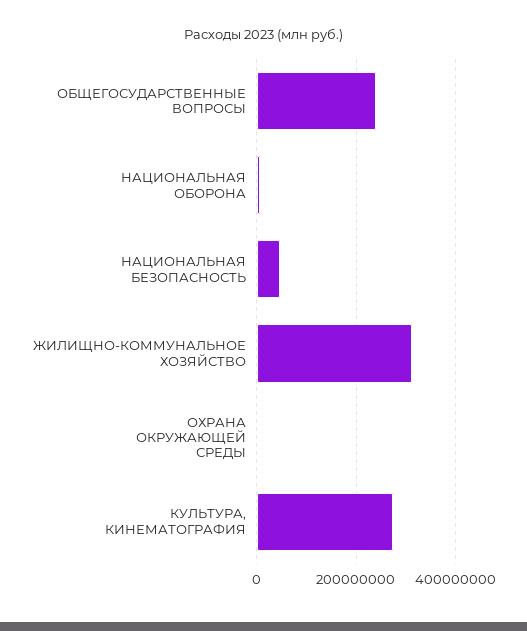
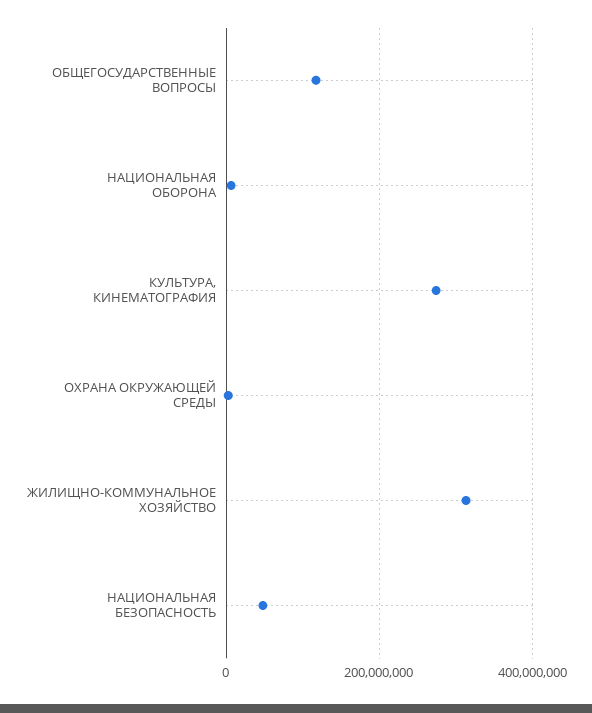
  {
-   "ОБЩЕГОСУДАРСТВЕННЫЕ ВОПРОСЫ": 240000000,
+   "ОБЩЕГОСУДАРСТВЕННЫЕ ВОПРОСЫ": 120000000,
    "НАЦИОНАЛЬНАЯ ОБОРОНА": 0,
    "НАЦИОНАЛЬНАЯ БЕЗОПАСНОСТЬ": 40000000,
    "ЖИЛИЩНО-КОММУНАЛЬНОЕ ХОЗЯЙСТВО": 320000000,
    "ОХРАНА ОКРУЖАЮЩЕЙ СРЕДЫ": 0,
    "КУЛЬТУРА, КИНЕМАТОГРАФИЯ": 280000000
  }

